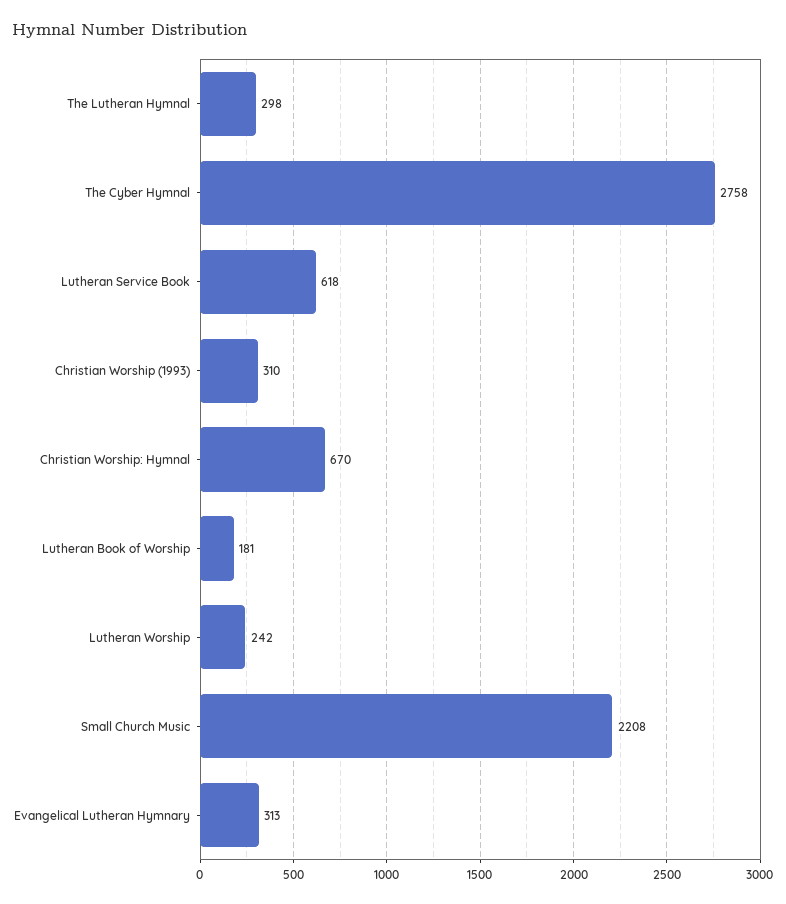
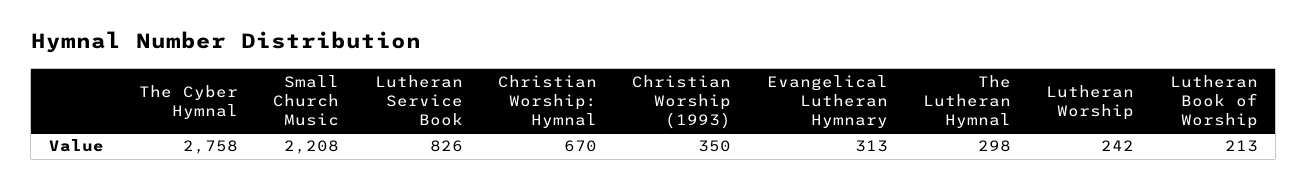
  {
    "The Lutheran Hymnal": 298,
    "The Cyber Hymnal": 2758,
-   "Lutheran Service Book": 618,
+   "Lutheran Service Book": 826,
-   "Christian Worship (1993)": 310,
+   "Christian Worship (1993)": 350,
    "Christian Worship: Hymnal": 670,
-   "Lutheran Book of Worship": 181,
+   "Lutheran Book of Worship": 213,
    "Lutheran Worship": 242,
    "Small Church Music": 2208,
    "Evangelical Lutheran Hymnary": 313
  }

